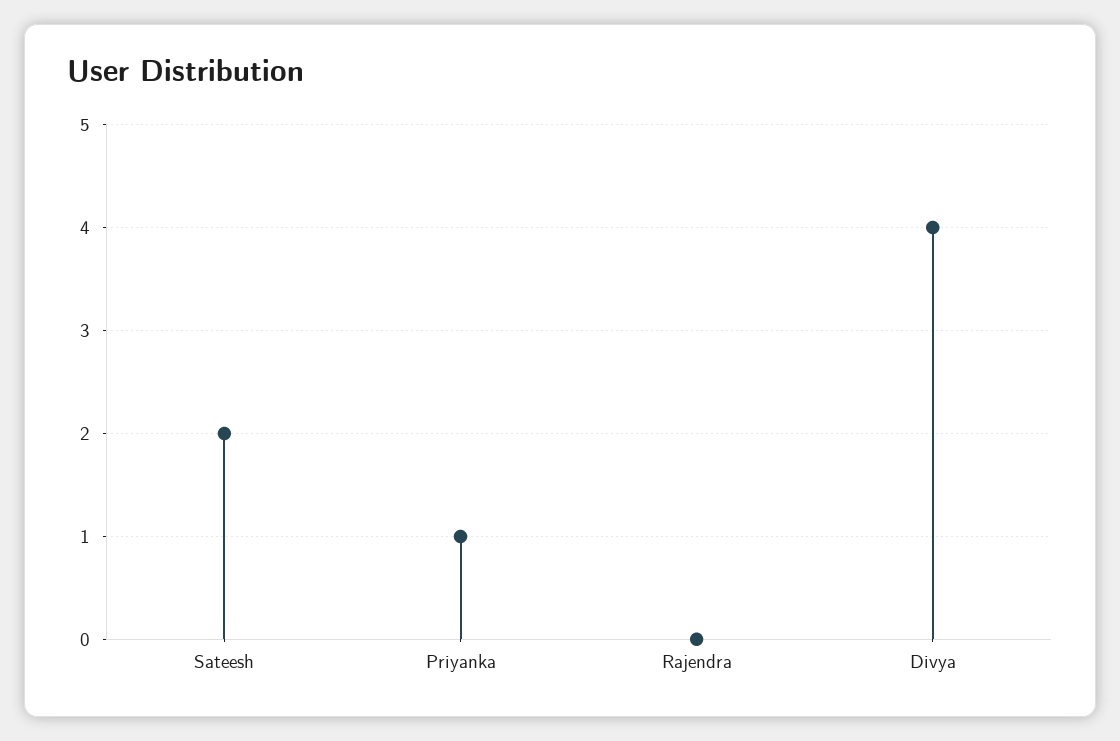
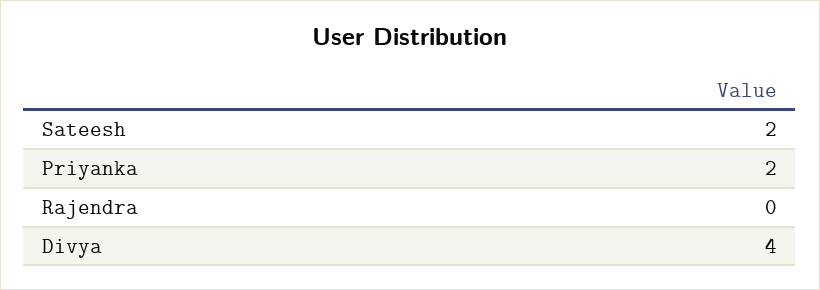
  {
    "Sateesh": 2,
-   "Priyanka": 1,
+   "Priyanka": 2,
    "Rajendra": 0,
    "Divya": 4
  }

